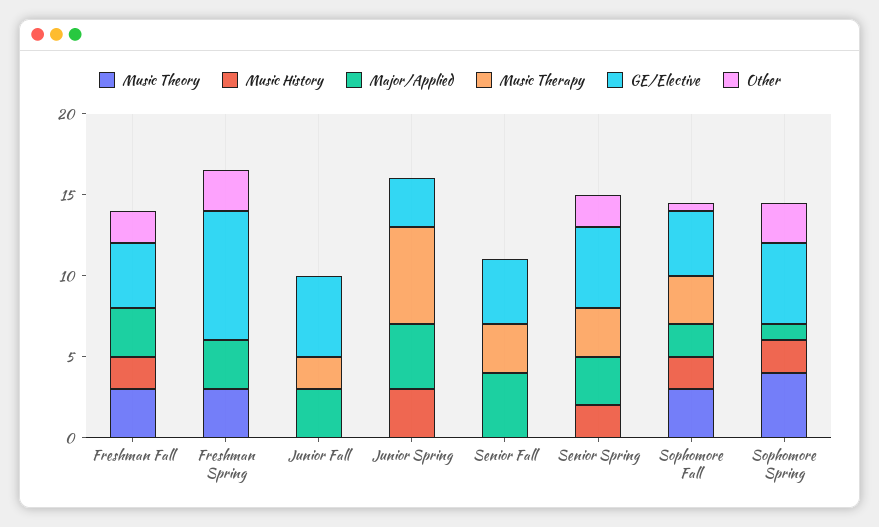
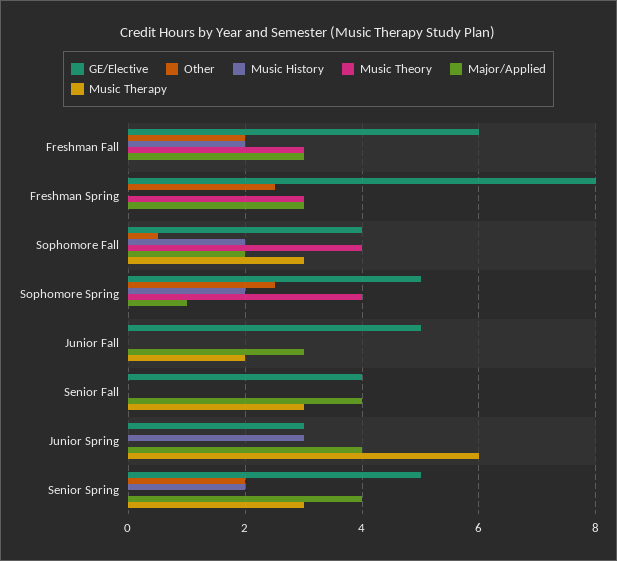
  {
    "Music Theory": {
      "Freshman Fall": 3,
      "Freshman Spring": 3,
      "Junior Fall": 0,
      "Junior Spring": 0,
      "Senior Fall": 0,
      "Senior Spring": 0,
-     "Sophomore Fall": 3,
+     "Sophomore Fall": 4,
      "Sophomore Spring": 4
    },
    "Music History": {
      "Freshman Fall": 2,
      "Freshman Spring": 0,
      "Junior Fall": 0,
      "Junior Spring": 3,
      "Senior Fall": 0,
      "Senior Spring": 2,
      "Sophomore Fall": 2,
      "Sophomore Spring": 2
    },
    "Major/Applied": {
      "Freshman Fall": 3,
      "Freshman Spring": 3,
      "Junior Fall": 3,
      "Junior Spring": 4,
      "Senior Fall": 4,
-     "Senior Spring": 3,
+     "Senior Spring": 4,
      "Sophomore Fall": 2,
      "Sophomore Spring": 1
    },
    "Music Therapy": {
      "Freshman Fall": 0,
      "Freshman Spring": 0,
      "Junior Fall": 2,
      "Junior Spring": 6,
      "Senior Fall": 3,
      "Senior Spring": 3,
      "Sophomore Fall": 3,
      "Sophomore Spring": 0
    },
    "GE/Elective": {
-     "Freshman Fall": 4,
+     "Freshman Fall": 6,
      "Freshman Spring": 8,
      "Junior Fall": 5,
      "Junior Spring": 3,
      "Senior Fall": 4,
      "Senior Spring": 5,
      "Sophomore Fall": 4,
      "Sophomore Spring": 5
    },
    "Other": {
      "Freshman Fall": 2,
      "Freshman Spring": 2.5,
      "Junior Fall": 0,
      "Junior Spring": 0,
      "Senior Fall": 0,
      "Senior Spring": 2,
      "Sophomore Fall": 0.5,
      "Sophomore Spring": 2.5
    }
  }

